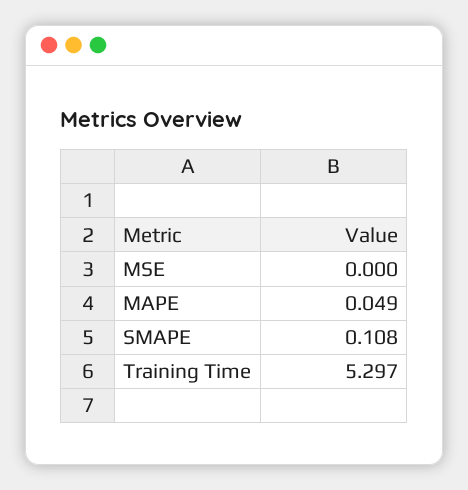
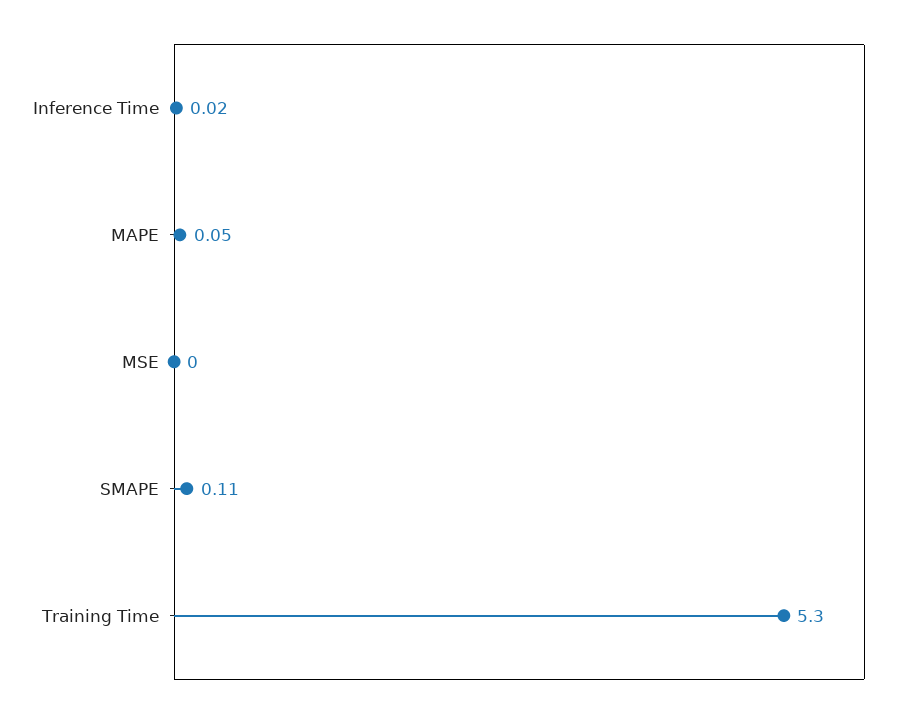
  {
    "MSE": 0,
    "MAPE": 0.049,
    "SMAPE": 0.108,
-   "Training Time": 5.297
+   "Training Time": 5.297,
+   "Inference Time": 0.02
  }

